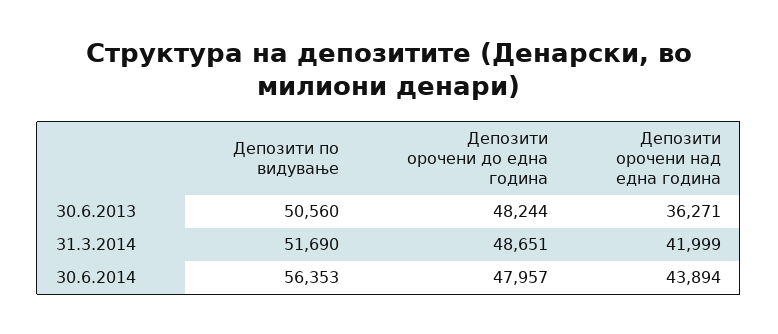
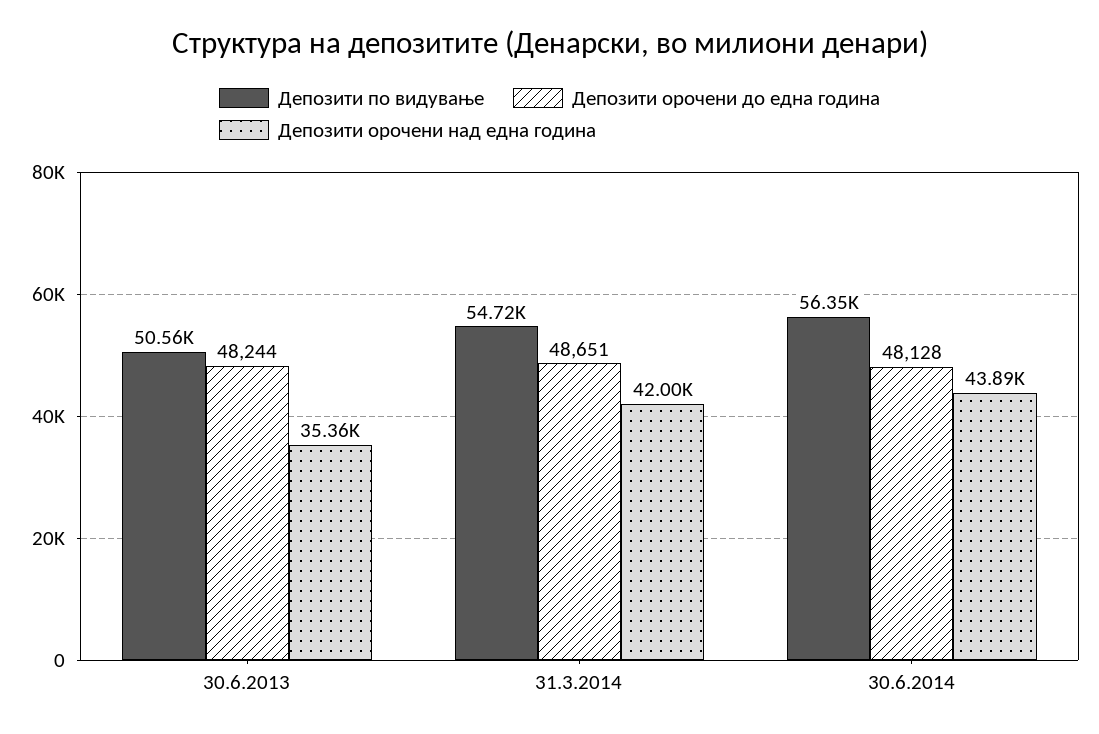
  {
    "Депозити по видување": {
      "30.6.2013": 50560,
-     "31.3.2014": 51690,
+     "31.3.2014": 54720,
      "30.6.2014": 56353
    },
    "Депозити орочени до една година": {
      "30.6.2013": 48244,
      "31.3.2014": 48651,
-     "30.6.2014": 47957
+     "30.6.2014": 48128
    },
    "Депозити орочени над една година": {
-     "30.6.2013": 36271,
+     "30.6.2013": 35360,
      "31.3.2014": 41999,
      "30.6.2014": 43894
    }
  }

